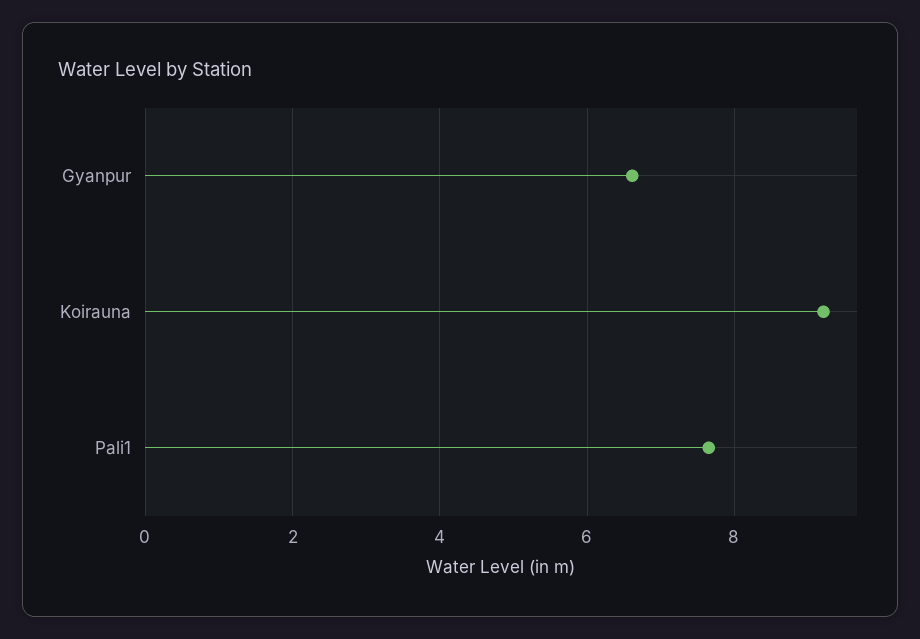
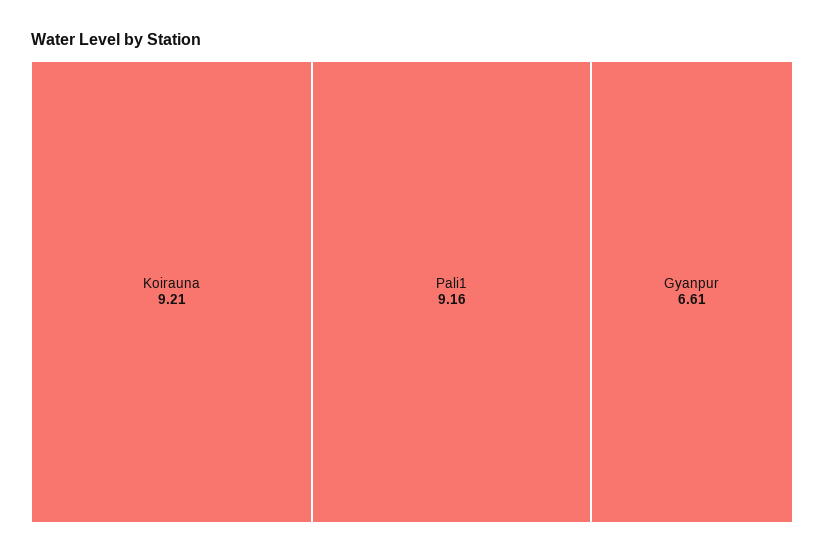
  {
    "Gyanpur": 6.61,
    "Koirauna": 9.21,
-   "Pali1": 7.6
+   "Pali1": 9.16
  }

